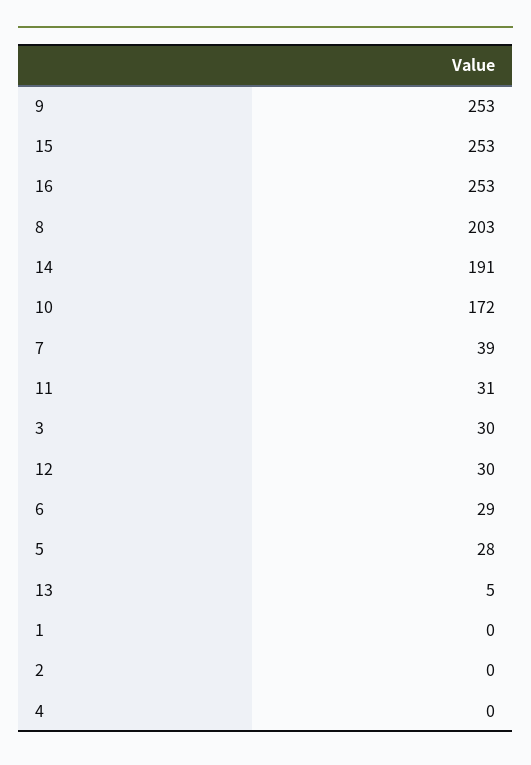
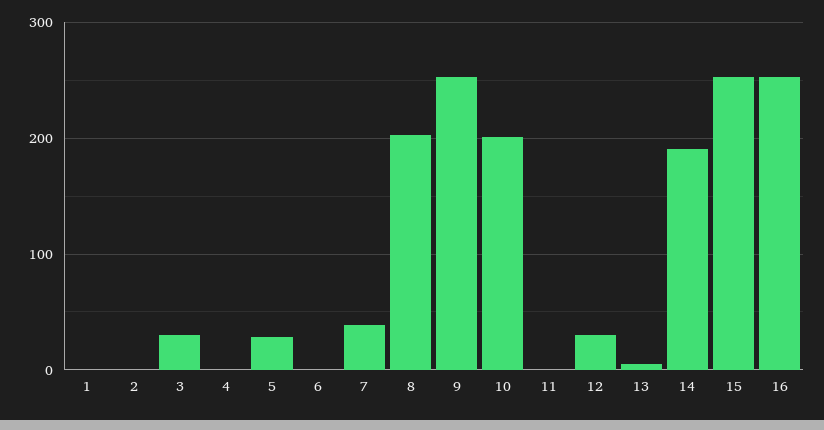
  {
    "9": 253,
    "15": 253,
    "16": 253,
    "8": 203,
    "14": 191,
-   "10": 172,
+   "10": 200,
    "7": 39,
-   "11": 31,
+   "11": 0,
    "3": 30,
    "12": 30,
-   "6": 29,
+   "6": 0,
    "5": 28,
    "13": 5,
    "1": 0,
    "2": 0,
    "4": 0
  }

